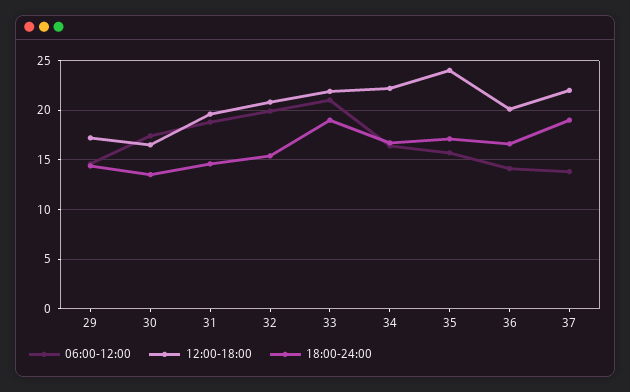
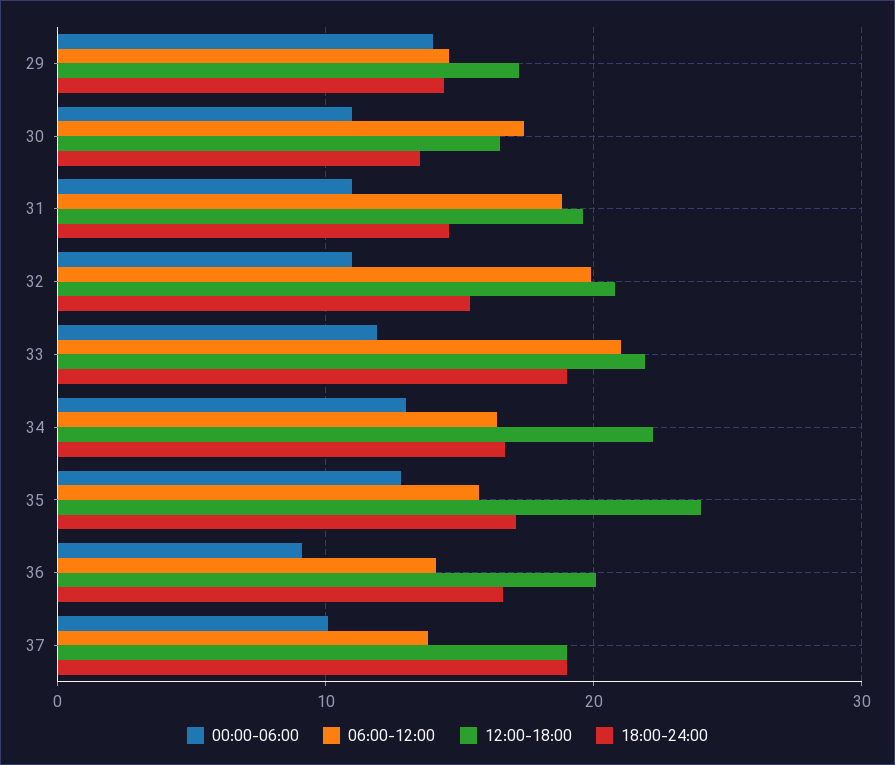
  {
    "06:00-12:00": {
      "29": 15,
      "30": 17,
      "31": 19,
      "32": 20,
      "33": 21,
      "34": 16,
      "35": 16,
      "36": 14,
      "37": 14
    },
    "12:00-18:00": {
      "29": 17,
      "30": 17,
      "31": 20,
      "32": 21,
      "33": 22,
      "34": 22,
      "35": 24,
      "36": 20,
-     "37": 22
+     "37": 19
    },
    "18:00-24:00": {
      "29": 14,
      "30": 14,
      "31": 15,
      "32": 15,
      "33": 19,
      "34": 17,
      "35": 17,
      "36": 17,
      "37": 19
-   }
+   },
+   "00:00-06:00": {
+     "29": 14,
+     "30": 11,
+     "31": 11,
+     "32": 11,
+     "33": 12,
+     "34": 13,
+     "35": 13,
+     "36": 9,
+     "37": 10
+   }
  }

